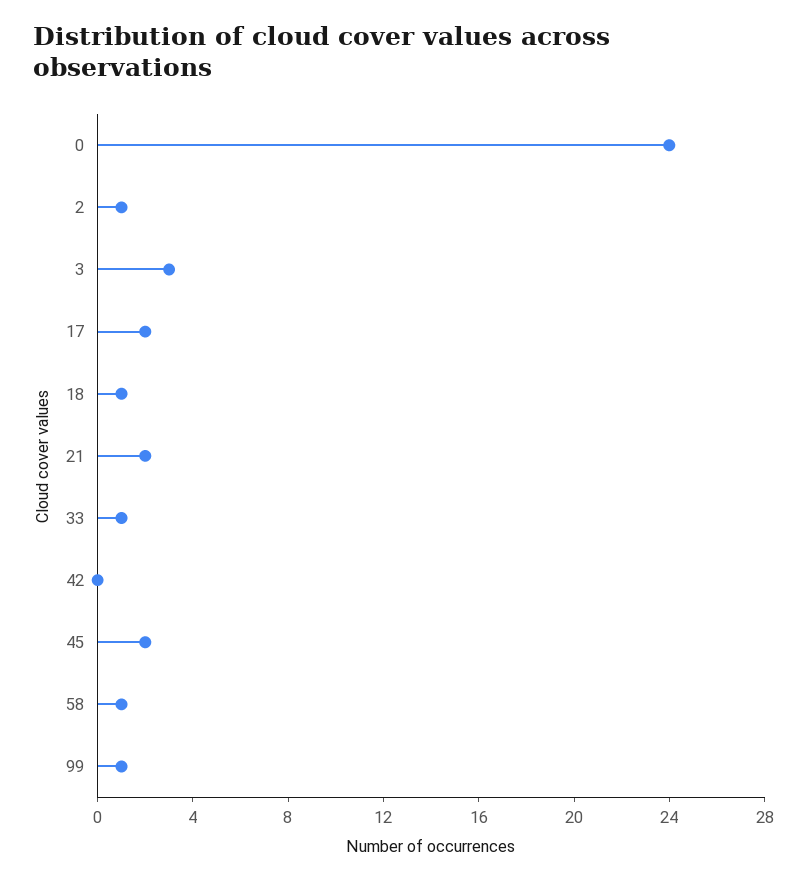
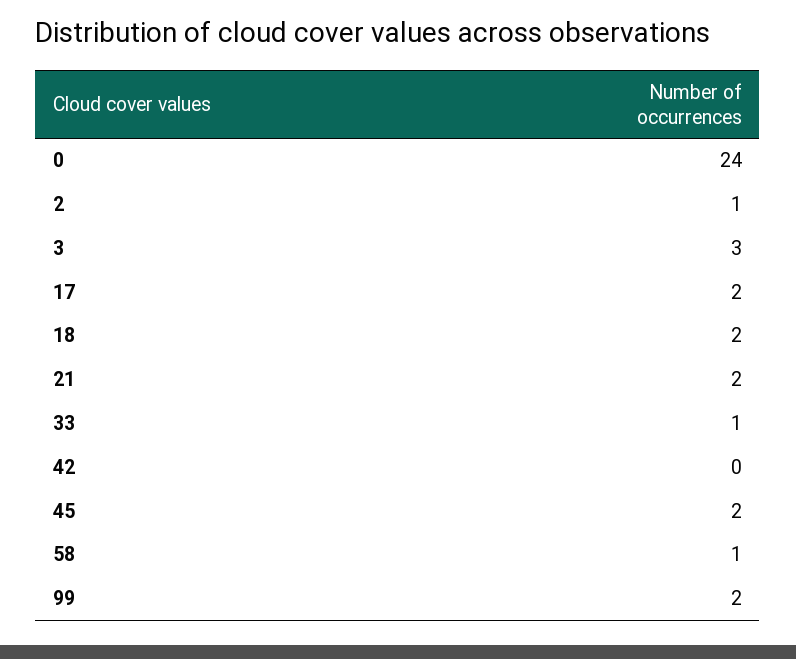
  {
    "0": 24,
    "2": 1,
    "3": 3,
    "17": 2,
-   "18": 1,
+   "18": 2,
    "21": 2,
    "33": 1,
    "42": 0,
    "45": 2,
    "58": 1,
-   "99": 1
+   "99": 2
  }

